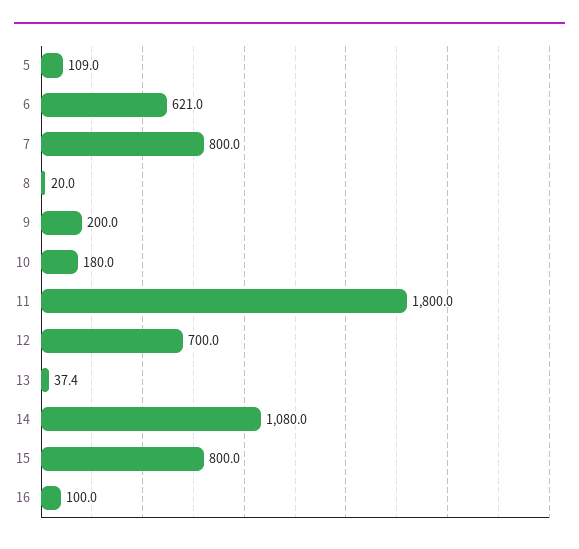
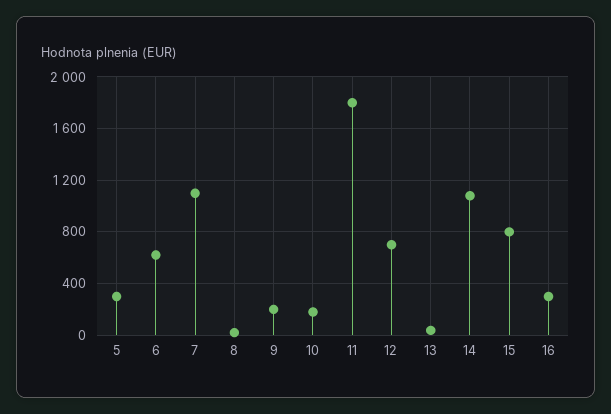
  {
-   "5": 109,
+   "5": 300,
    "6": 621,
-   "7": 800,
+   "7": 1100,
    "8": 20,
    "9": 200,
    "10": 180,
    "11": 1800,
    "12": 700,
    "13": 37.4,
    "14": 1080,
    "15": 800,
-   "16": 100
+   "16": 300
  }

